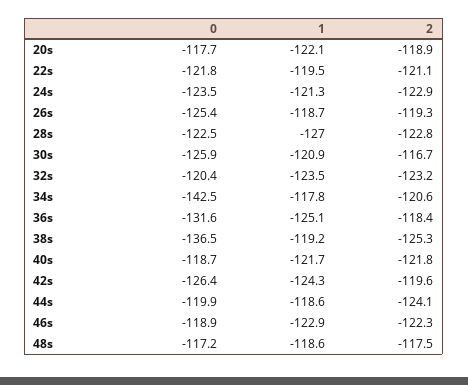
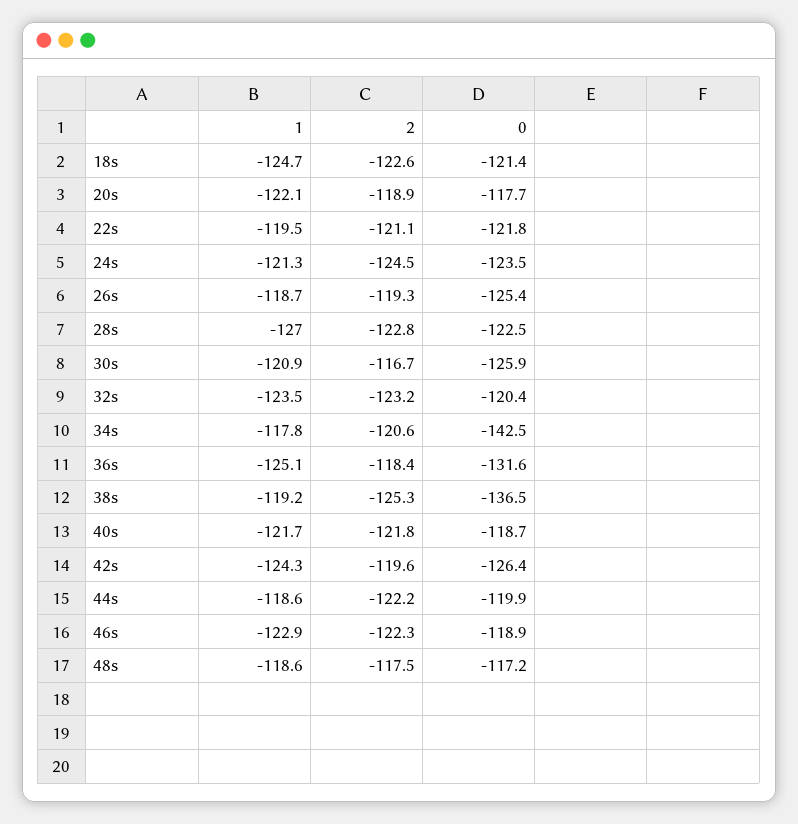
  {
    "0": {
      "20s": -117.7,
      "22s": -121.8,
      "24s": -123.5,
      "26s": -125.4,
      "28s": -122.5,
      "30s": -125.9,
      "32s": -120.4,
      "34s": -142.5,
      "36s": -131.6,
      "38s": -136.5,
      "40s": -118.7,
      "42s": -126.4,
      "44s": -119.9,
      "46s": -118.9,
-     "48s": -117.2
+     "48s": -117.2,
+     "18s": -121.4
    },
    "1": {
      "20s": -122.1,
      "22s": -119.5,
      "24s": -121.3,
      "26s": -118.7,
      "28s": -127,
      "30s": -120.9,
      "32s": -123.5,
      "34s": -117.8,
      "36s": -125.1,
      "38s": -119.2,
      "40s": -121.7,
      "42s": -124.3,
      "44s": -118.6,
      "46s": -122.9,
-     "48s": -118.6
+     "48s": -118.6,
+     "18s": -124.7
    },
    "2": {
      "20s": -118.9,
      "22s": -121.1,
-     "24s": -122.9,
+     "24s": -124.5,
      "26s": -119.3,
      "28s": -122.8,
      "30s": -116.7,
      "32s": -123.2,
      "34s": -120.6,
      "36s": -118.4,
      "38s": -125.3,
      "40s": -121.8,
      "42s": -119.6,
-     "44s": -124.1,
+     "44s": -122.2,
      "46s": -122.3,
-     "48s": -117.5
+     "48s": -117.5,
+     "18s": -122.6
    }
  }

